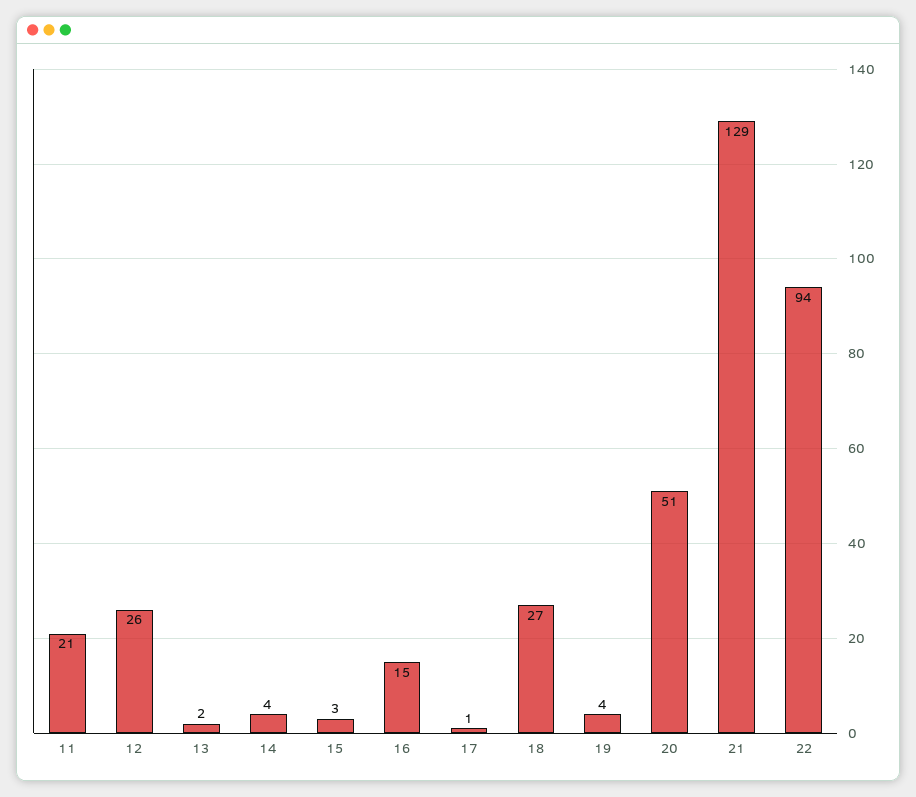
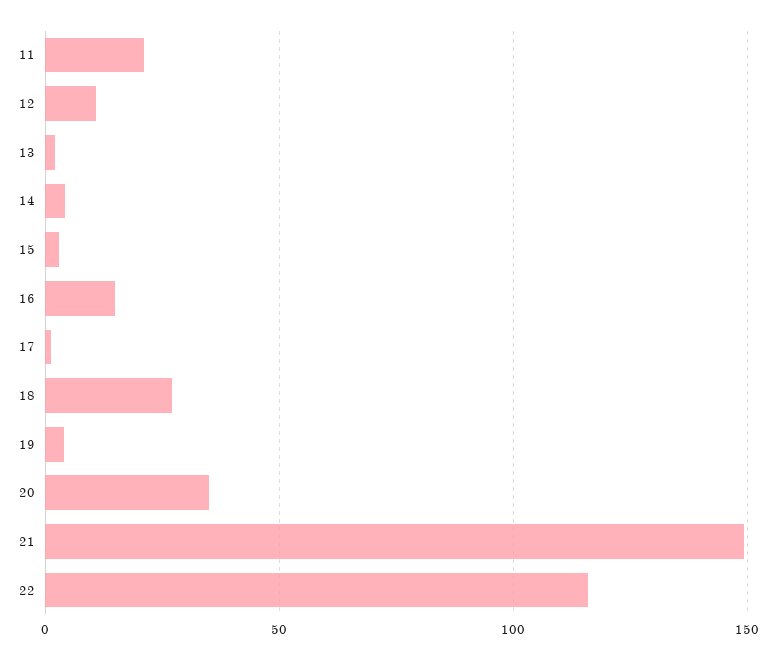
  {
    "11": 21,
-   "12": 26,
+   "12": 10,
    "13": 2,
    "14": 4,
    "15": 3,
    "16": 15,
    "17": 1,
    "18": 27,
    "19": 4,
-   "20": 51,
+   "20": 35,
-   "21": 129,
+   "21": 150,
-   "22": 94
+   "22": 115
  }

